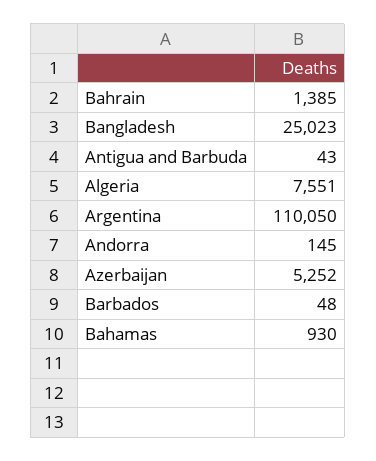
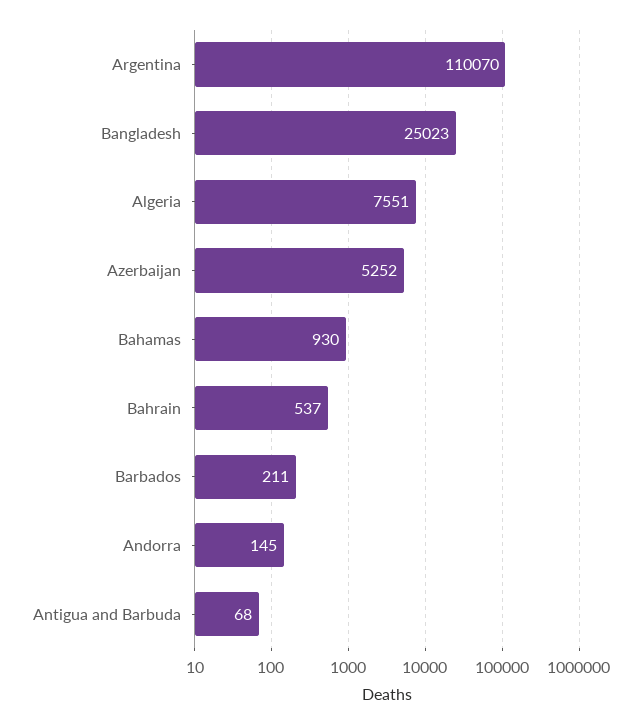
  {
-   "Bahrain": 1385,
+   "Bahrain": 537,
    "Bangladesh": 25023,
-   "Antigua and Barbuda": 43,
+   "Antigua and Barbuda": 68,
    "Algeria": 7551,
-   "Argentina": 110050,
+   "Argentina": 110070,
    "Andorra": 145,
    "Azerbaijan": 5252,
-   "Barbados": 48,
+   "Barbados": 211,
    "Bahamas": 930
  }

